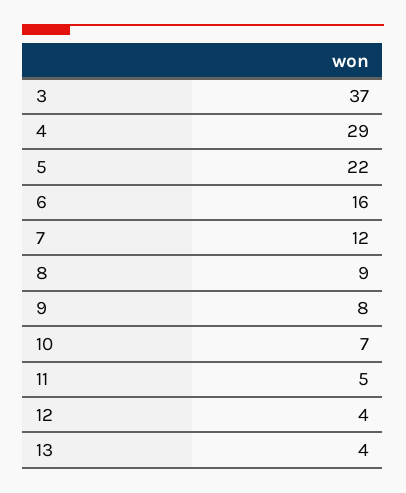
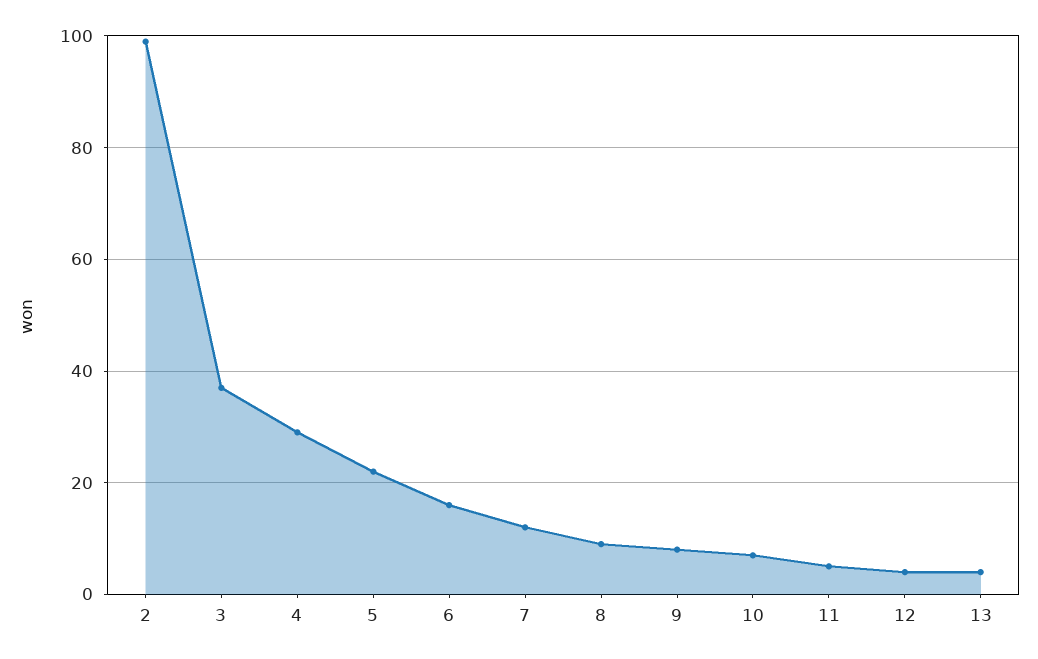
  {
    "3": 37,
    "4": 29,
    "5": 22,
    "6": 16,
    "7": 12,
    "8": 9,
    "9": 8,
    "10": 7,
    "11": 5,
    "12": 4,
-   "13": 4
+   "13": 4,
+   "2": 100
  }

